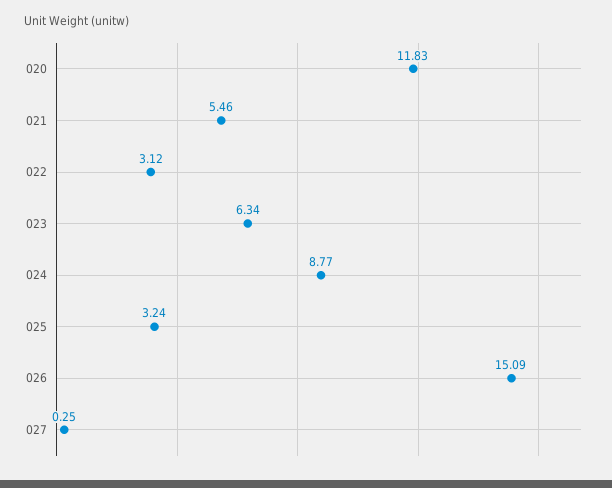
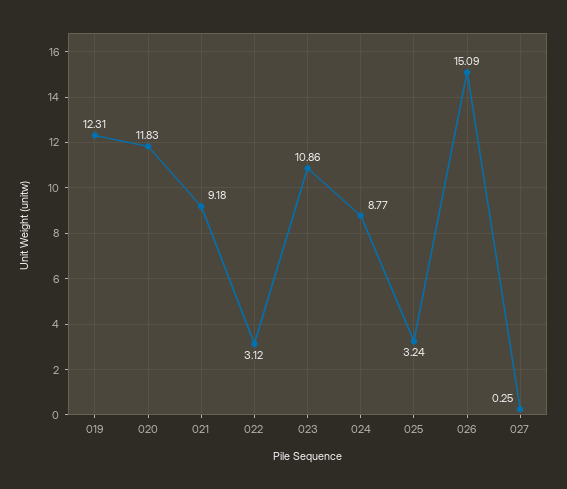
  {
    "020": 11.83,
-   "021": 5.46,
+   "021": 9.18,
    "022": 3.12,
-   "023": 6.34,
+   "023": 10.86,
    "024": 8.77,
    "025": 3.24,
    "026": 15.09,
-   "027": 0.25
+   "027": 0.25,
+   "019": 12.31
  }

